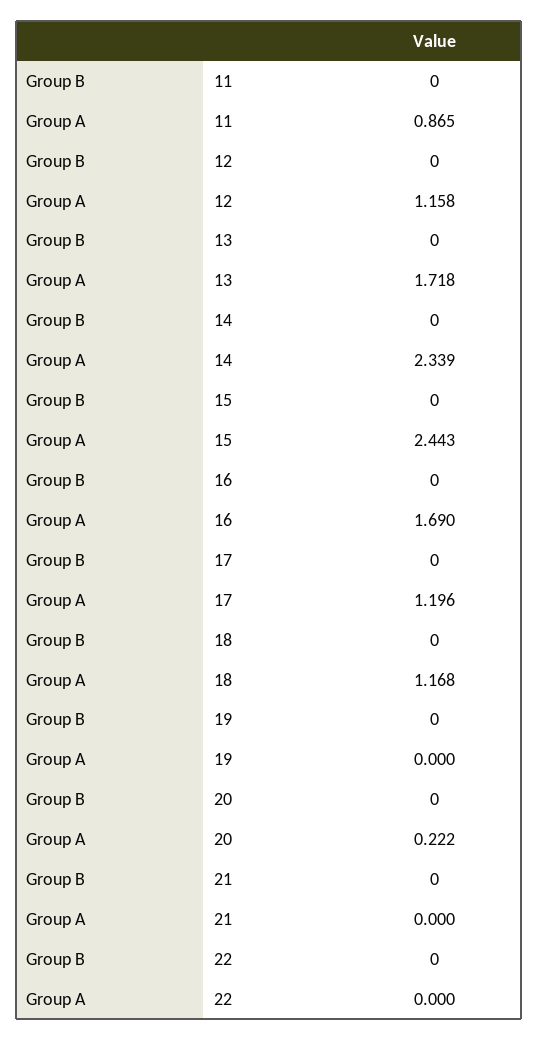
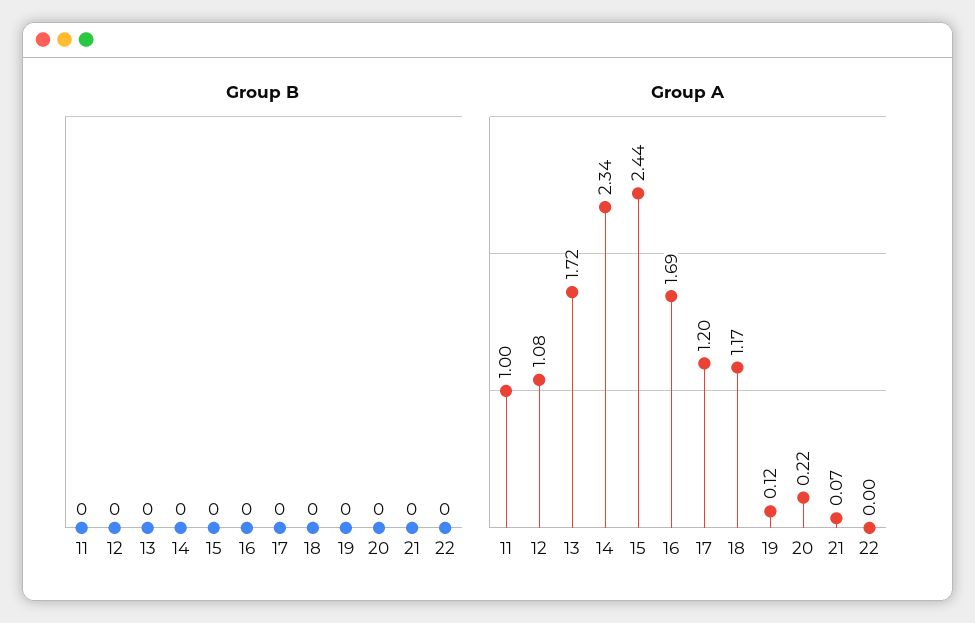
  {
    "Group B": {
      "11": 0,
      "12": 0,
      "13": 0,
      "14": 0,
      "15": 0,
      "16": 0,
      "17": 0,
      "18": 0,
      "19": 0,
      "20": 0,
      "21": 0,
      "22": 0
    },
    "Group A": {
-     "11": 0.865,
+     "11": 1,
-     "12": 1.158,
+     "12": 1.08,
      "13": 1.718,
      "14": 2.339,
      "15": 2.443,
      "16": 1.69,
      "17": 1.196,
      "18": 1.168,
-     "19": 0,
+     "19": 0.12,
      "20": 0.222,
-     "21": 0,
+     "21": 0.07,
      "22": 0
    }
  }

